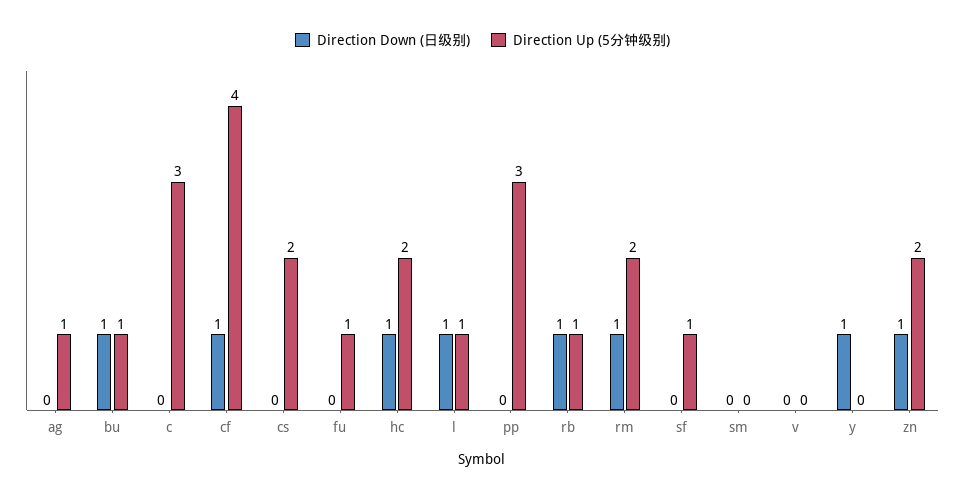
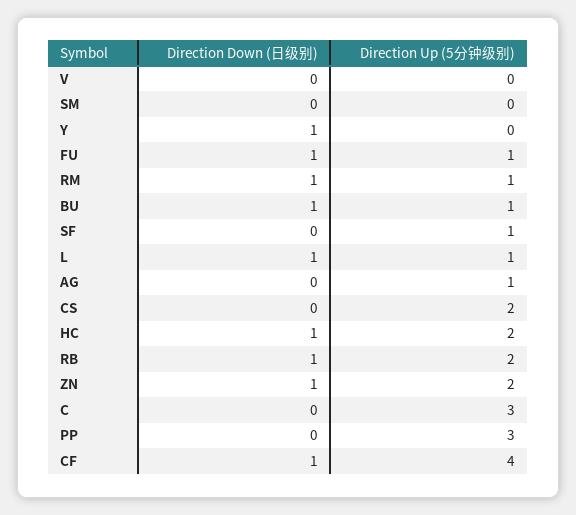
  {
    "Direction Down (日级别)": {
      "ag": 0,
      "bu": 1,
      "c": 0,
      "cf": 1,
      "cs": 0,
-     "fu": 0,
+     "fu": 1,
      "hc": 1,
      "l": 1,
      "pp": 0,
      "rb": 1,
      "rm": 1,
      "sf": 0,
      "sm": 0,
      "v": 0,
      "y": 1,
      "zn": 1
    },
    "Direction Up (5分钟级别)": {
      "ag": 1,
      "bu": 1,
      "c": 3,
      "cf": 4,
      "cs": 2,
      "fu": 1,
      "hc": 2,
      "l": 1,
      "pp": 3,
-     "rb": 1,
+     "rb": 2,
-     "rm": 2,
+     "rm": 1,
      "sf": 1,
      "sm": 0,
      "v": 0,
      "y": 0,
      "zn": 2
    }
  }

